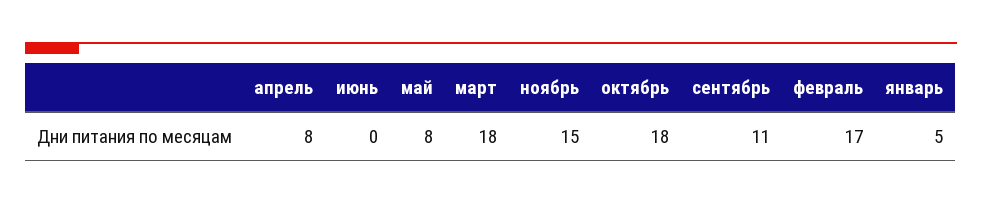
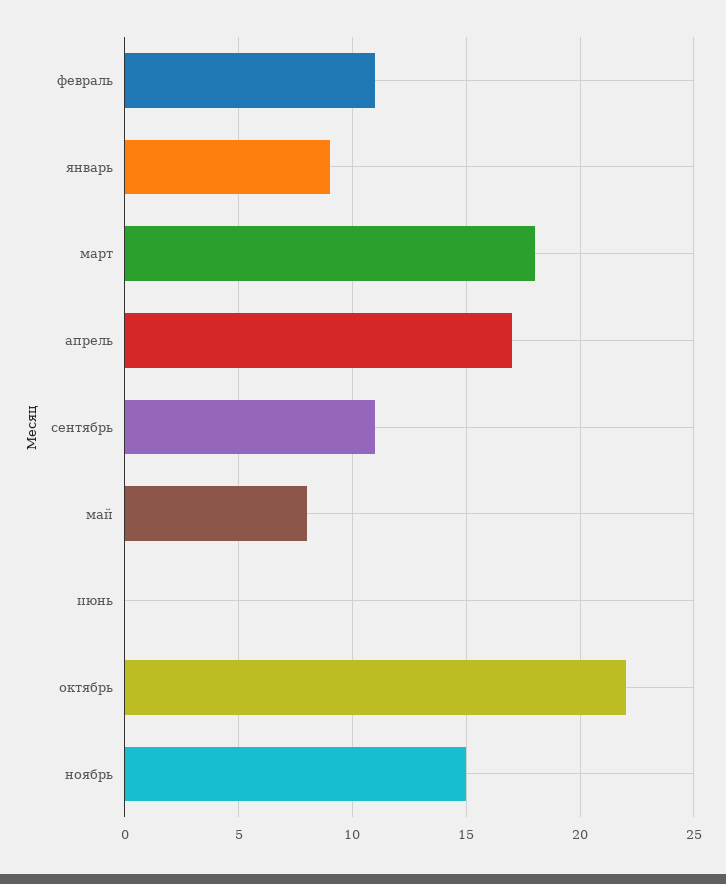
  {
-   "апрель": 8,
+   "апрель": 17,
    "июнь": 0,
    "май": 8,
    "март": 18,
    "ноябрь": 15,
-   "октябрь": 18,
+   "октябрь": 22,
    "сентябрь": 11,
-   "февраль": 17,
+   "февраль": 11,
-   "январь": 5
+   "январь": 9
  }

